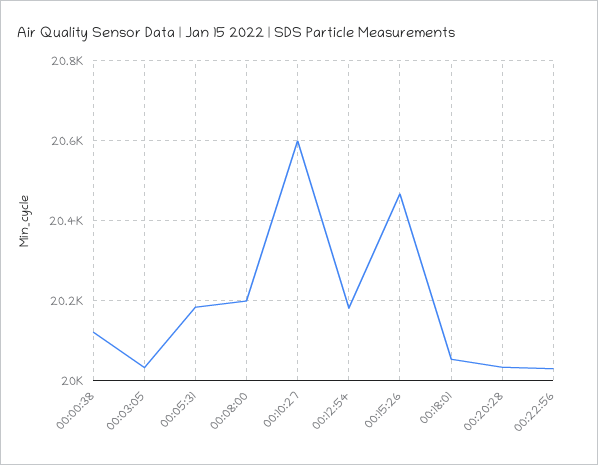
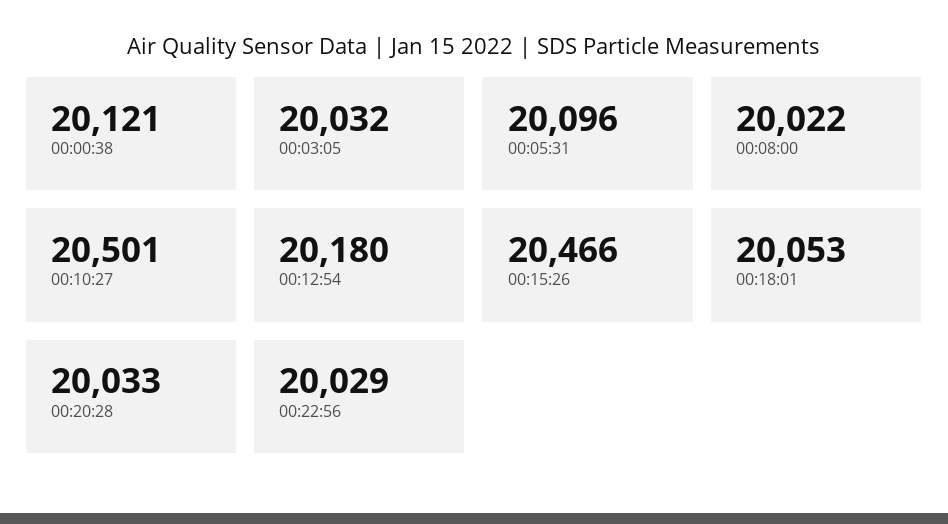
  {
    "00:00:38": 20121,
    "00:03:05": 20032,
-   "00:05:31": 20180,
+   "00:05:31": 20096,
-   "00:08:00": 20200,
+   "00:08:00": 20022,
-   "00:10:27": 20600,
+   "00:10:27": 20501,
    "00:12:54": 20180,
    "00:15:26": 20466,
    "00:18:01": 20053,
    "00:20:28": 20033,
    "00:22:56": 20029
  }

